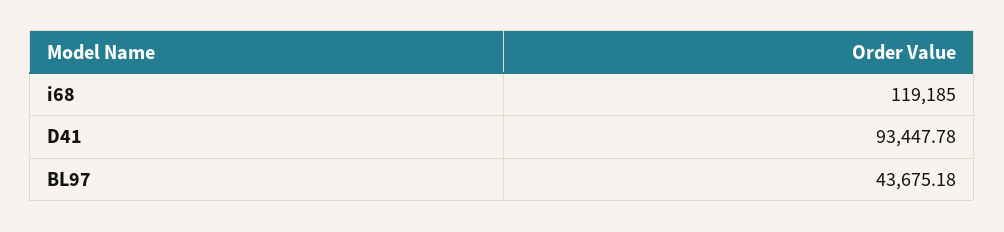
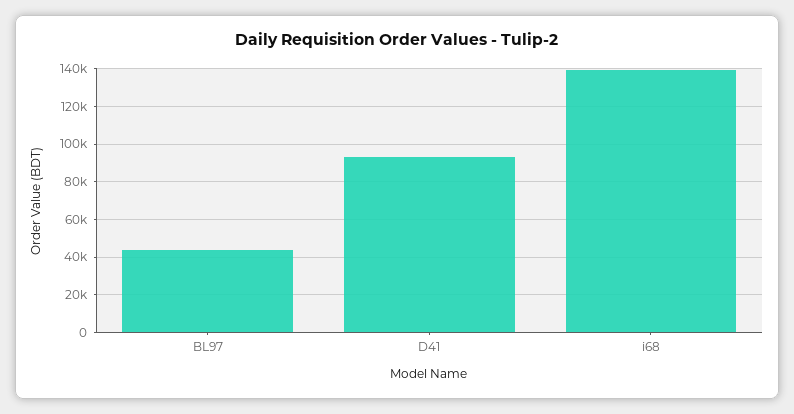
  {
-   "i68": 119185,
+   "i68": 140000,
    "D41": 93447.78,
    "BL97": 43675.18
  }

